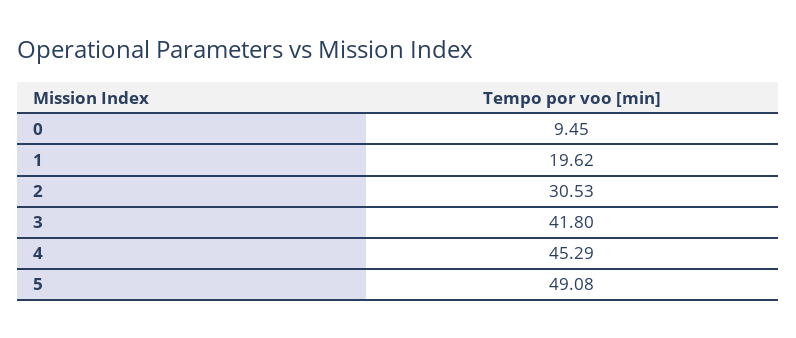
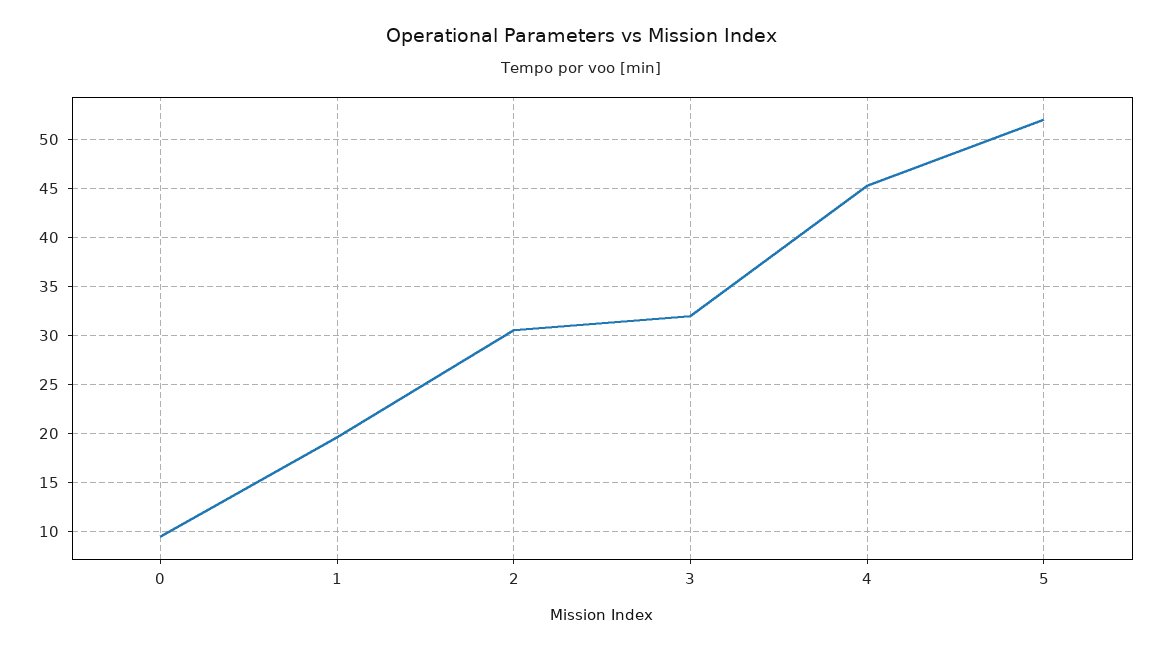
  {
    "0": 9.45,
    "1": 19.62,
    "2": 30.53,
-   "3": 41.8,
+   "3": 32,
    "4": 45.29,
-   "5": 49.08
+   "5": 52
  }

